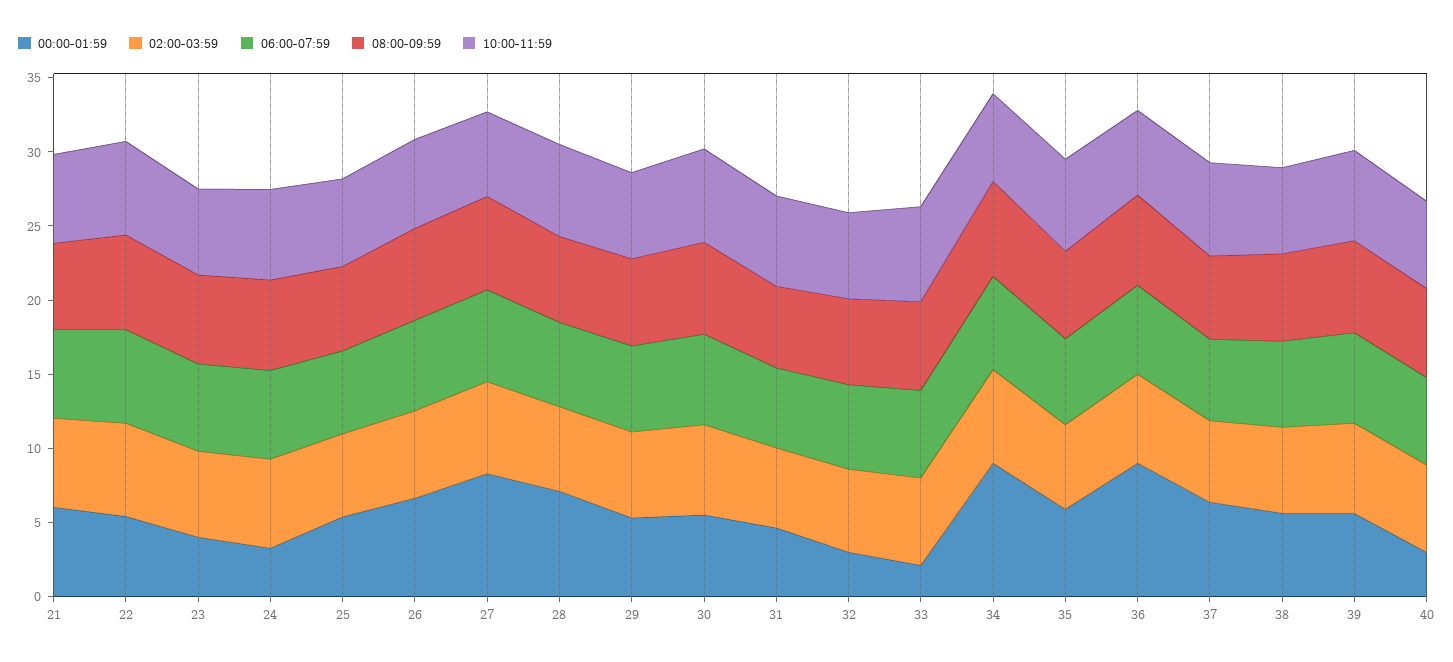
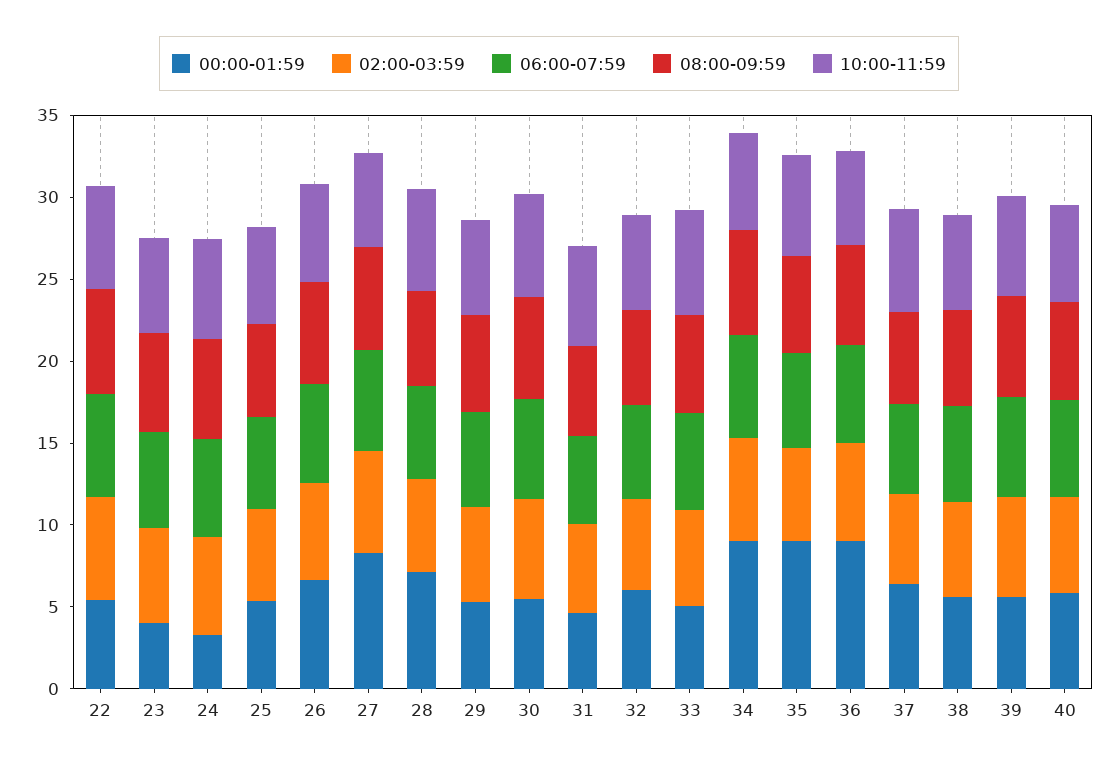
  {
    "00:00-01:59": {
-     "21": 6,
      "22": 5,
      "23": 4,
      "24": 3,
      "25": 5,
      "26": 7,
      "27": 8,
      "28": 7,
      "29": 5,
      "30": 6,
      "31": 5,
-     "32": 3,
+     "32": 6,
-     "33": 2,
+     "33": 5,
      "34": 9,
-     "35": 6,
+     "35": 9,
      "36": 9,
      "37": 6,
      "38": 6,
      "39": 6,
-     "40": 3
+     "40": 6
    },
    "02:00-03:59": {
-     "21": 6,
      "22": 6,
      "23": 6,
      "24": 6,
      "25": 6,
      "26": 6,
      "27": 6,
      "28": 6,
      "29": 6,
      "30": 6,
      "31": 5,
      "32": 6,
      "33": 6,
      "34": 6,
      "35": 6,
      "36": 6,
      "37": 6,
      "38": 6,
      "39": 6,
      "40": 6
    },
    "06:00-07:59": {
-     "21": 6,
      "22": 6,
      "23": 6,
      "24": 6,
      "25": 6,
      "26": 6,
      "27": 6,
      "28": 6,
      "29": 6,
      "30": 6,
      "31": 5,
      "32": 6,
      "33": 6,
      "34": 6,
      "35": 6,
      "36": 6,
      "37": 6,
      "38": 6,
      "39": 6,
      "40": 6
    },
    "08:00-09:59": {
-     "21": 6,
      "22": 6,
      "23": 6,
      "24": 6,
      "25": 6,
      "26": 6,
      "27": 6,
      "28": 6,
      "29": 6,
      "30": 6,
      "31": 6,
      "32": 6,
      "33": 6,
      "34": 6,
      "35": 6,
      "36": 6,
      "37": 6,
      "38": 6,
      "39": 6,
      "40": 6
    },
    "10:00-11:59": {
-     "21": 6,
      "22": 6,
      "23": 6,
      "24": 6,
      "25": 6,
      "26": 6,
      "27": 6,
      "28": 6,
      "29": 6,
      "30": 6,
      "31": 6,
      "32": 6,
      "33": 6,
      "34": 6,
      "35": 6,
      "36": 6,
      "37": 6,
      "38": 6,
      "39": 6,
      "40": 6
    }
  }

